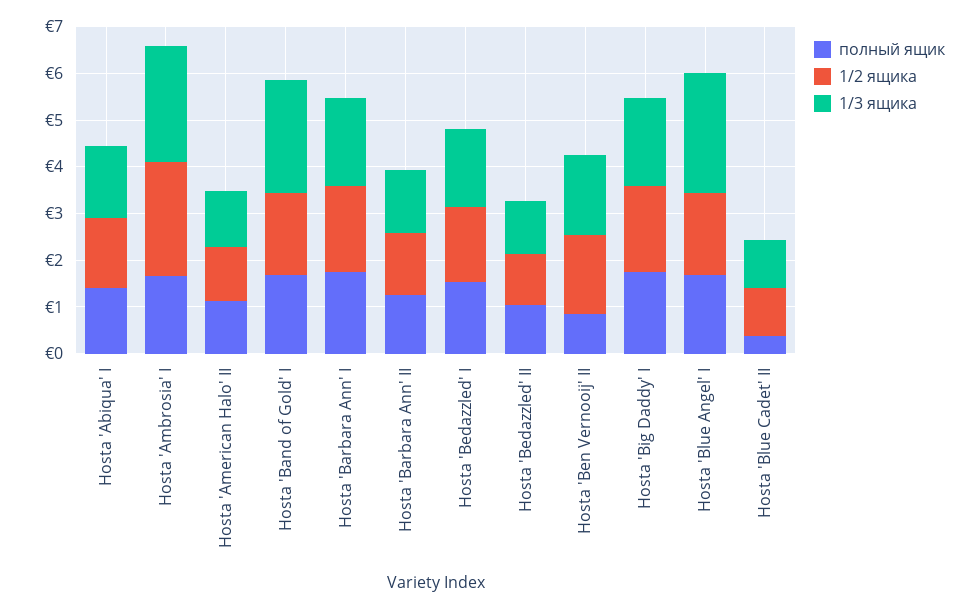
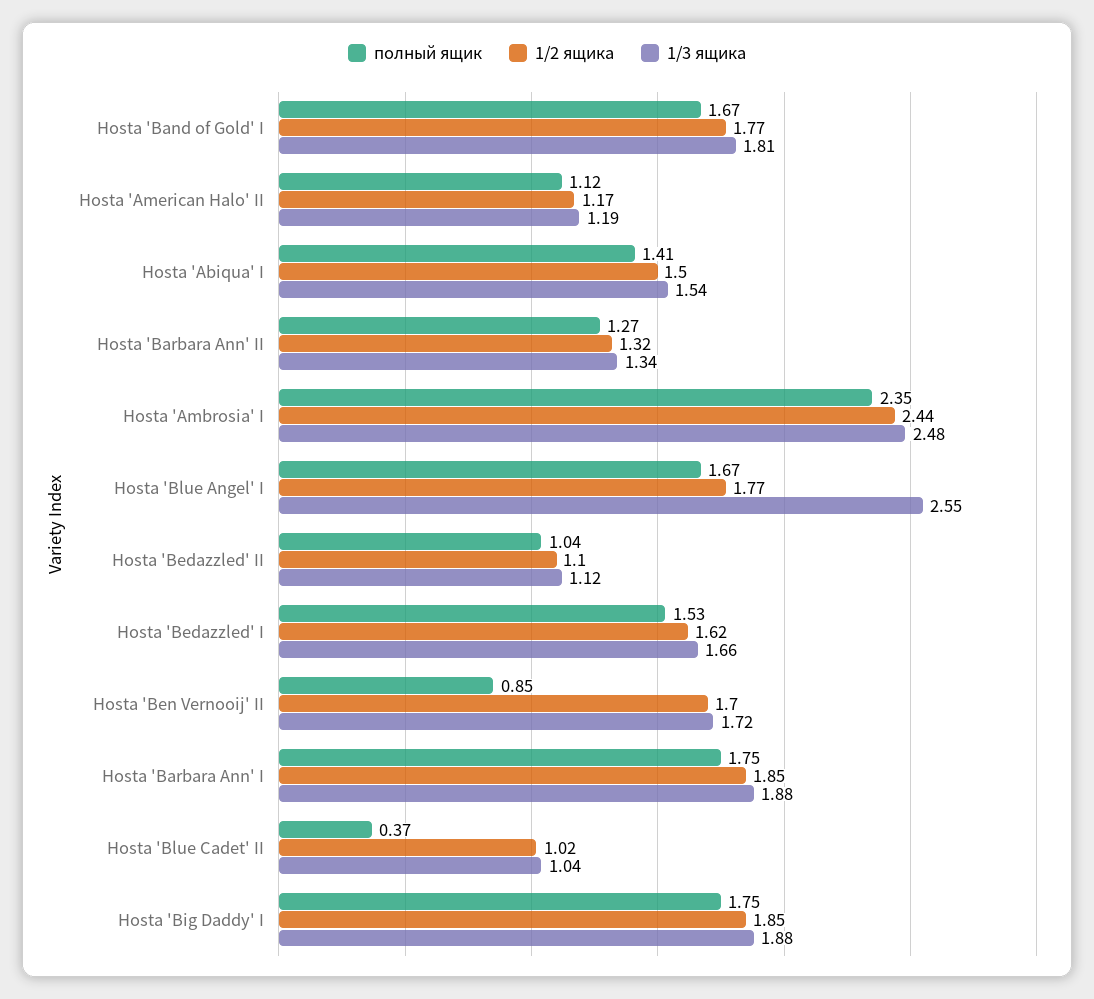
  {
    "полный ящик": {
      "Hosta 'Abiqua' I": 1.41,
-     "Hosta 'Ambrosia' I": 1.6,
+     "Hosta 'Ambrosia' I": 2.35,
      "Hosta 'American Halo' II": 1.12,
      "Hosta 'Band of Gold' I": 1.67,
      "Hosta 'Barbara Ann' I": 1.75,
      "Hosta 'Barbara Ann' II": 1.27,
      "Hosta 'Bedazzled' I": 1.53,
      "Hosta 'Bedazzled' II": 1.04,
      "Hosta 'Ben Vernooij' II": 0.85,
      "Hosta 'Big Daddy' I": 1.75,
      "Hosta 'Blue Angel' I": 1.67,
      "Hosta 'Blue Cadet' II": 0.37
    },
    "1/2 ящика": {
      "Hosta 'Abiqua' I": 1.5,
      "Hosta 'Ambrosia' I": 2.44,
      "Hosta 'American Halo' II": 1.17,
      "Hosta 'Band of Gold' I": 1.77,
      "Hosta 'Barbara Ann' I": 1.85,
      "Hosta 'Barbara Ann' II": 1.32,
      "Hosta 'Bedazzled' I": 1.62,
      "Hosta 'Bedazzled' II": 1.1,
      "Hosta 'Ben Vernooij' II": 1.7,
      "Hosta 'Big Daddy' I": 1.85,
      "Hosta 'Blue Angel' I": 1.77,
      "Hosta 'Blue Cadet' II": 1.02
    },
    "1/3 ящика": {
      "Hosta 'Abiqua' I": 1.54,
      "Hosta 'Ambrosia' I": 2.48,
      "Hosta 'American Halo' II": 1.19,
-     "Hosta 'Band of Gold' I": 2.4,
+     "Hosta 'Band of Gold' I": 1.81,
      "Hosta 'Barbara Ann' I": 1.88,
      "Hosta 'Barbara Ann' II": 1.34,
      "Hosta 'Bedazzled' I": 1.66,
      "Hosta 'Bedazzled' II": 1.12,
      "Hosta 'Ben Vernooij' II": 1.72,
      "Hosta 'Big Daddy' I": 1.88,
      "Hosta 'Blue Angel' I": 2.55,
      "Hosta 'Blue Cadet' II": 1.04
    }
  }

